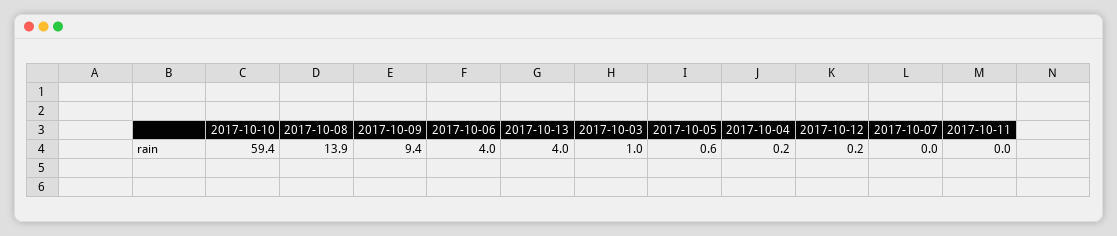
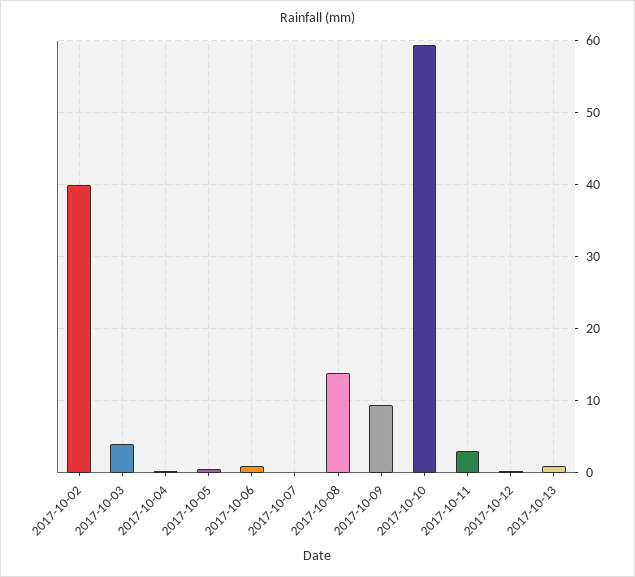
  {
    "2017-10-10": 59.4,
    "2017-10-08": 13.9,
    "2017-10-09": 9.4,
-   "2017-10-06": 4,
+   "2017-10-06": 1,
-   "2017-10-13": 4,
+   "2017-10-13": 1,
-   "2017-10-03": 1,
+   "2017-10-03": 4,
    "2017-10-05": 0.6,
    "2017-10-04": 0.2,
    "2017-10-12": 0.2,
    "2017-10-07": 0,
-   "2017-10-11": 0
+   "2017-10-11": 3,
+   "2017-10-02": 40
  }

